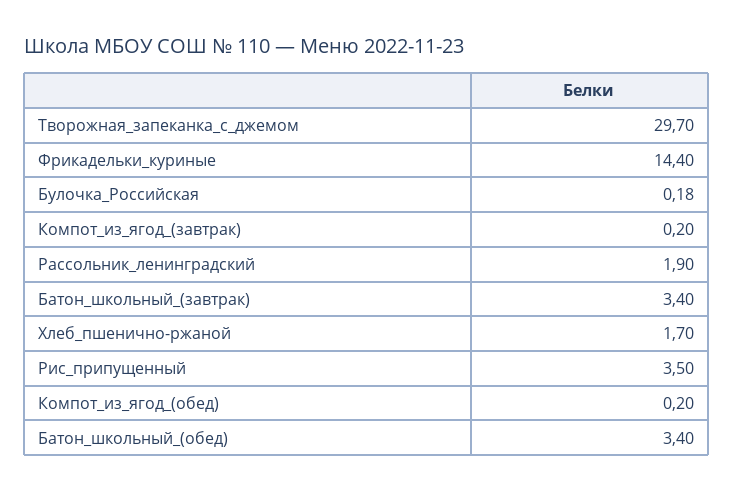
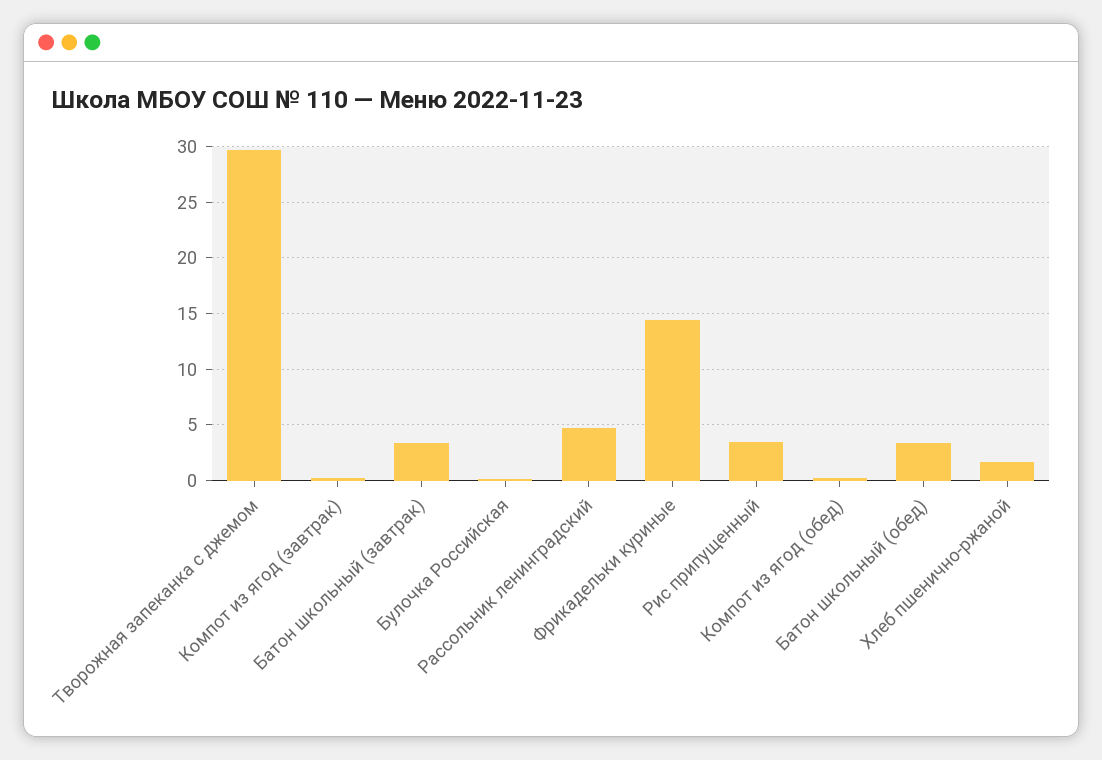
  {
    "Творожная_запеканка_с_джемом": 29.7,
    "Фрикадельки_куриные": 14.4,
    "Булочка_Российская": 0.18,
    "Компот_из_ягод_(завтрак)": 0.2,
-   "Рассольник_ленинградский": 1.9,
+   "Рассольник_ленинградский": 5,
    "Батон_школьный_(завтрак)": 3.4,
    "Хлеб_пшенично-ржаной": 1.7,
    "Рис_припущенный": 3.5,
    "Компот_из_ягод_(обед)": 0.2,
    "Батон_школьный_(обед)": 3.4
  }

